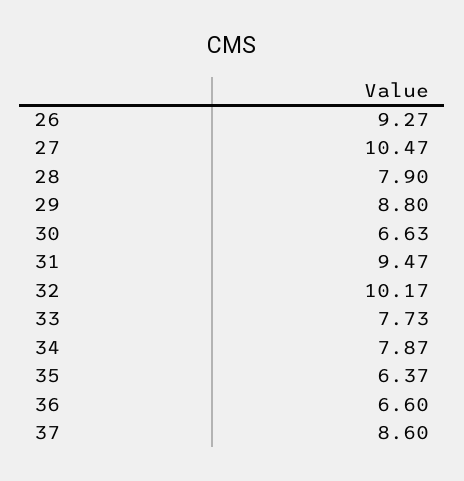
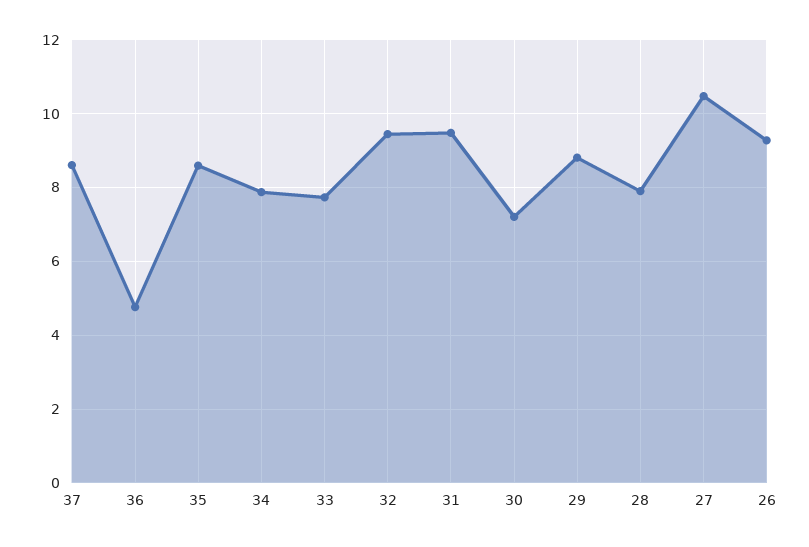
  {
    "26": 9.27,
    "27": 10.47,
    "28": 7.9,
    "29": 8.8,
-   "30": 6.63,
+   "30": 7.2,
    "31": 9.47,
-   "32": 10.17,
+   "32": 9.4,
    "33": 7.73,
    "34": 7.87,
-   "35": 6.37,
+   "35": 8.6,
-   "36": 6.6,
+   "36": 4.8,
    "37": 8.6
  }

